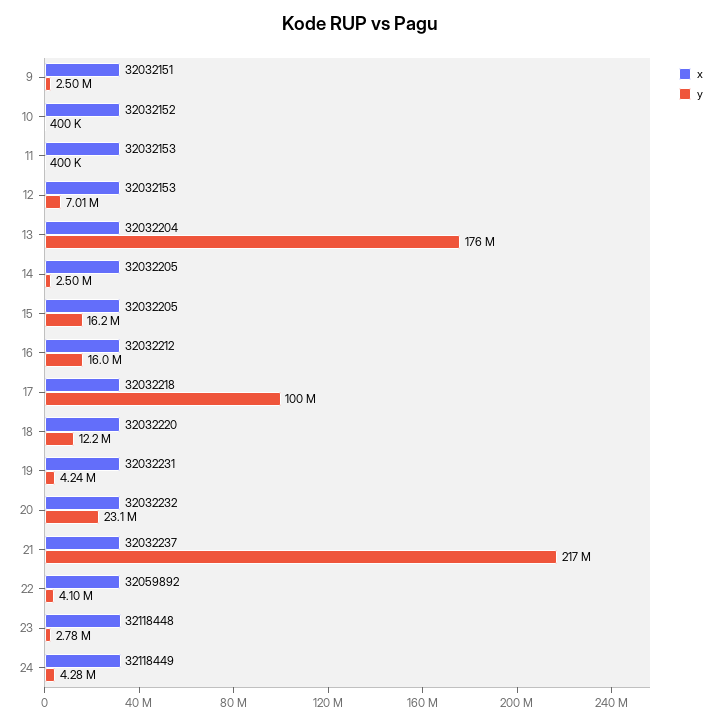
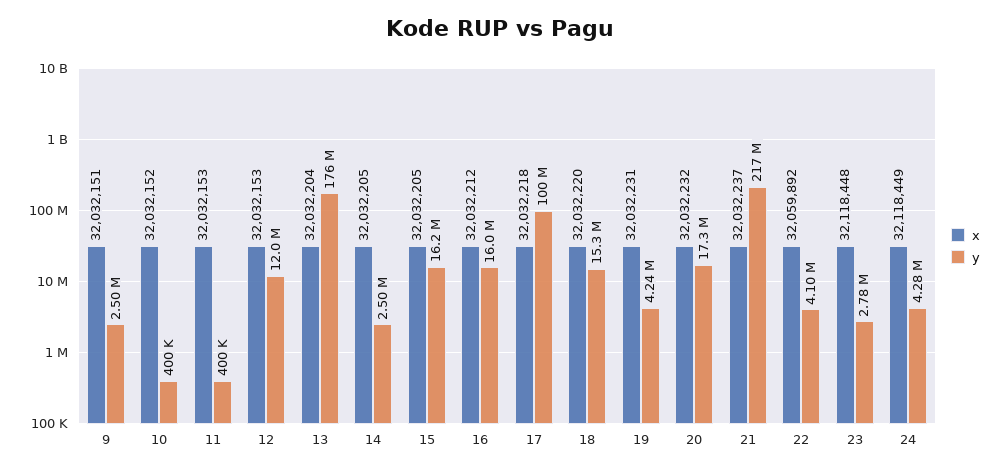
  {
    "x": {
      "9": 32032151,
      "10": 32032152,
      "11": 32032153,
      "12": 32032153,
      "13": 32032204,
      "14": 32032205,
      "15": 32032205,
      "16": 32032212,
      "17": 32032218,
      "18": 32032220,
      "19": 32032231,
      "20": 32032232,
      "21": 32032237,
      "22": 32059892,
      "23": 32118448,
      "24": 32118449
    },
    "y": {
      "9": 2500000,
      "10": 400000,
      "11": 400000,
-     "12": 7010000,
+     "12": 12000000,
      "13": 176000000,
      "14": 2500000,
      "15": 16200000,
      "16": 16000000,
      "17": 100000000,
-     "18": 12200000,
+     "18": 15300000,
      "19": 4240000,
-     "20": 23100000,
+     "20": 17300000,
      "21": 217000000,
      "22": 4100000,
      "23": 2780000,
      "24": 4280000
    }
  }

